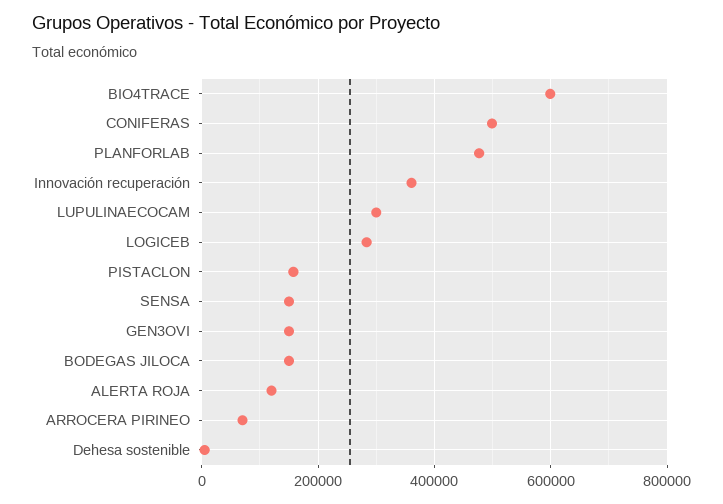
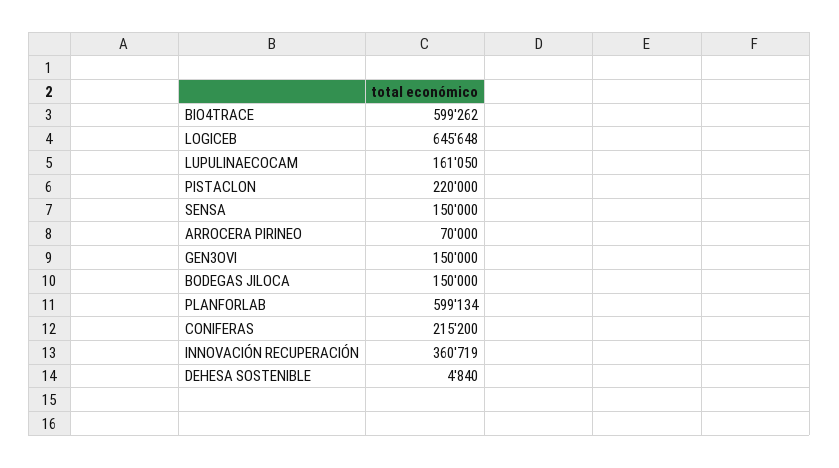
  {
    "BIO4TRACE": 599262,
-   "CONIFERAS": 500000,
+   "CONIFERAS": 215200,
-   "PLANFORLAB": 480000,
+   "PLANFORLAB": 599134,
    "Innovación recuperación": 360719,
-   "LUPULINAECOCAM": 300000,
+   "LUPULINAECOCAM": 161050,
-   "LOGICEB": 280000,
+   "LOGICEB": 645648,
-   "PISTACLON": 160000,
+   "PISTACLON": 220000,
    "SENSA": 150000,
    "GEN3OVI": 150000,
    "BODEGAS JILOCA": 150000,
-   "ALERTA ROJA": 120000,
    "ARROCERA PIRINEO": 70000,
    "Dehesa sostenible": 4840
  }

